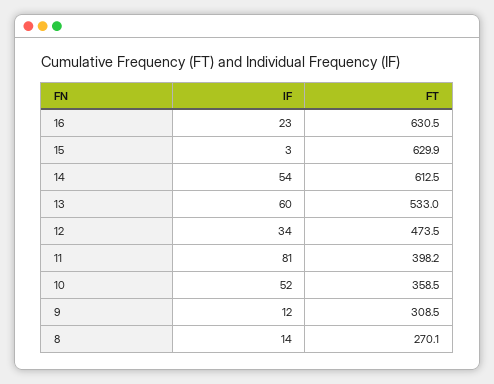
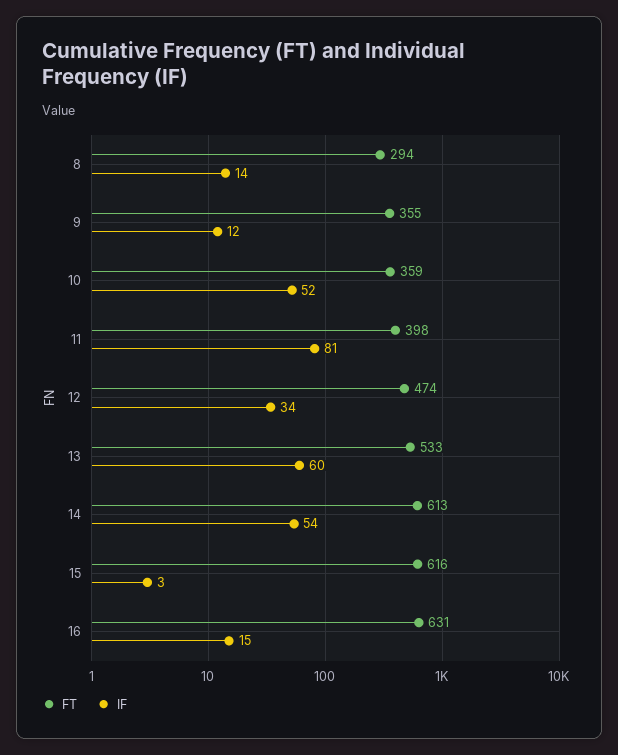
  {
    "IF": {
-     "16": 23,
+     "16": 15,
      "15": 3,
      "14": 54,
      "13": 60,
      "12": 34,
      "11": 81,
      "10": 52,
      "9": 12,
      "8": 14
    },
    "FT": {
      "16": 630.5,
-     "15": 629.9,
+     "15": 616,
      "14": 612.5,
      "13": 533,
      "12": 473.5,
      "11": 398.2,
      "10": 358.5,
-     "9": 308.5,
+     "9": 355,
-     "8": 270.1
+     "8": 294
    }
  }

